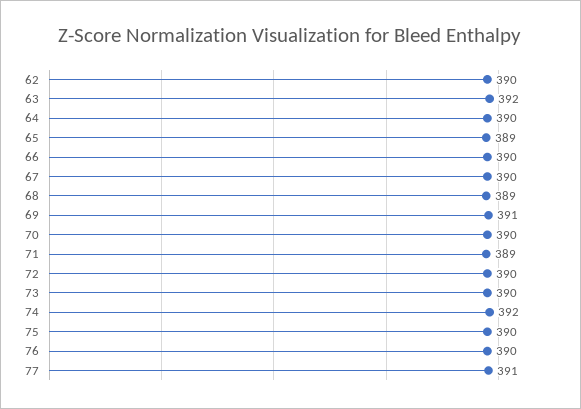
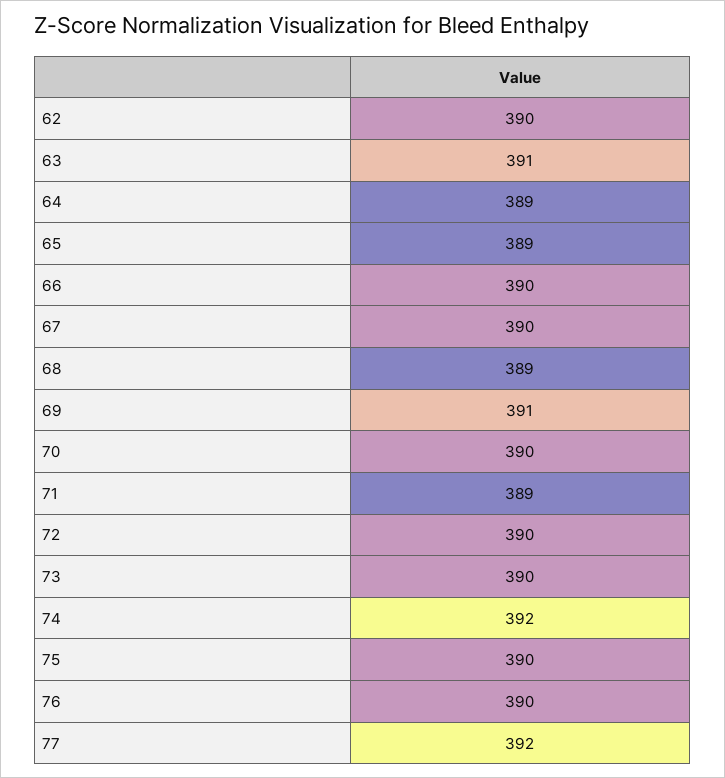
  {
    "62": 390,
-   "63": 392,
+   "63": 391,
-   "64": 390,
+   "64": 389,
    "65": 389,
    "66": 390,
    "67": 390,
    "68": 389,
    "69": 391,
    "70": 390,
    "71": 389,
    "72": 390,
    "73": 390,
    "74": 392,
    "75": 390,
    "76": 390,
-   "77": 391
+   "77": 392
  }

